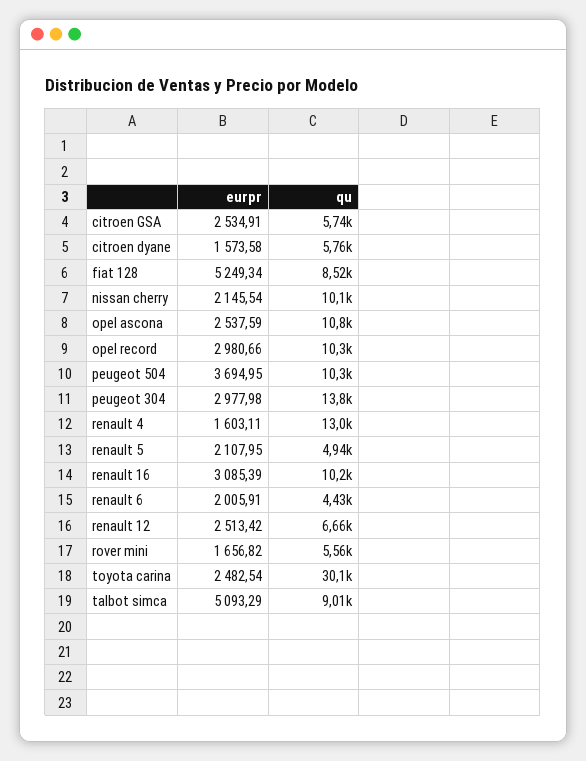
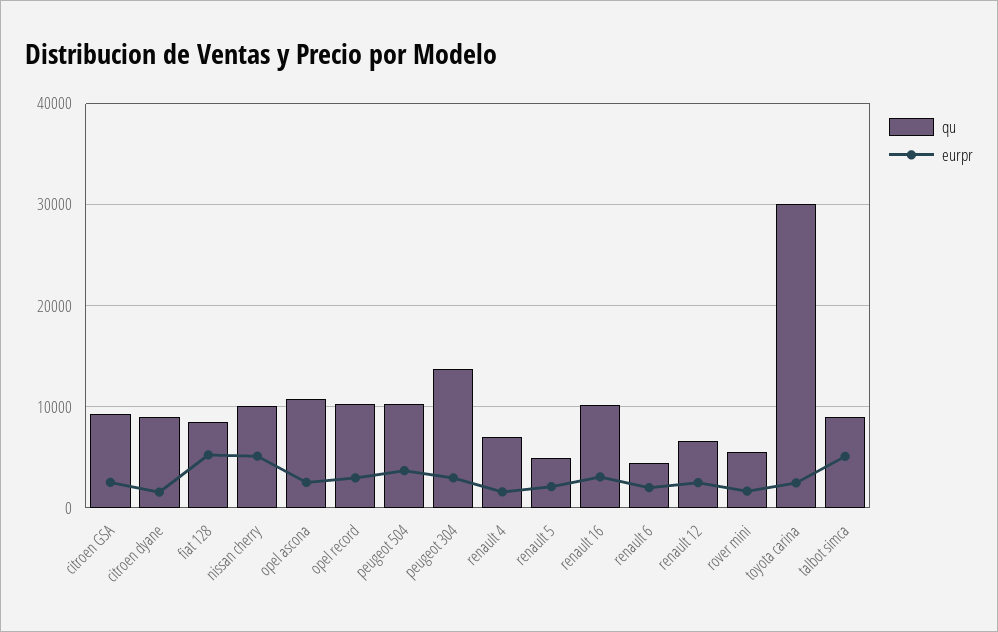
  {
    "eurpr": {
      "citroen GSA": 2534.91,
      "citroen dyane": 1573.58,
      "fiat 128": 5249.34,
-     "nissan cherry": 2145.54,
+     "nissan cherry": 5000,
      "opel ascona": 2537.59,
      "opel record": 2980.66,
      "peugeot 504": 3694.95,
      "peugeot 304": 2977.98,
      "renault 4": 1603.11,
      "renault 5": 2107.95,
      "renault 16": 3085.39,
      "renault 6": 2005.91,
      "renault 12": 2513.42,
      "rover mini": 1656.82,
      "toyota carina": 2482.54,
      "talbot simca": 5093.29
    },
    "qu": {
-     "citroen GSA": 5740,
+     "citroen GSA": 9000,
-     "citroen dyane": 5760,
+     "citroen dyane": 9000,
      "fiat 128": 8520,
      "nissan cherry": 10100,
      "opel ascona": 10800,
      "opel record": 10300,
      "peugeot 504": 10300,
      "peugeot 304": 13800,
-     "renault 4": 13000,
+     "renault 4": 7000,
      "renault 5": 4940,
      "renault 16": 10200,
      "renault 6": 4430,
      "renault 12": 6660,
      "rover mini": 5560,
      "toyota carina": 30100,
      "talbot simca": 9010
    }
  }

